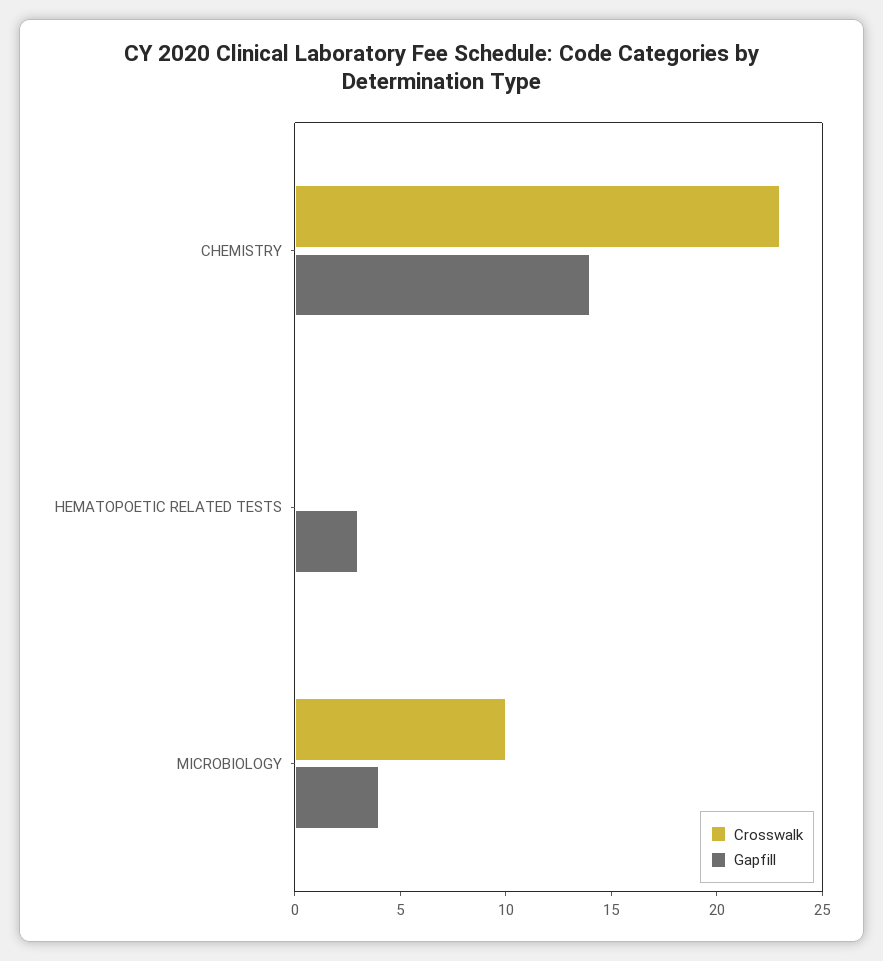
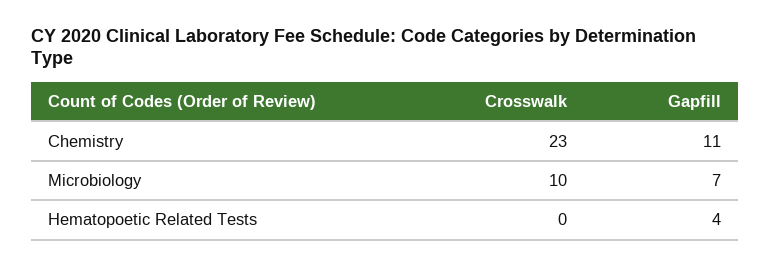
  {
    "Crosswalk": {
      "CHEMISTRY": 23,
      "HEMATOPOETIC RELATED TESTS": 0,
      "MICROBIOLOGY": 10
    },
    "Gapfill": {
-     "CHEMISTRY": 14,
+     "CHEMISTRY": 11,
-     "HEMATOPOETIC RELATED TESTS": 3,
+     "HEMATOPOETIC RELATED TESTS": 4,
-     "MICROBIOLOGY": 4
+     "MICROBIOLOGY": 7
    }
  }

